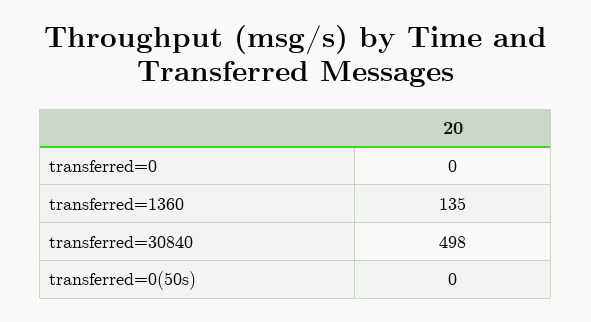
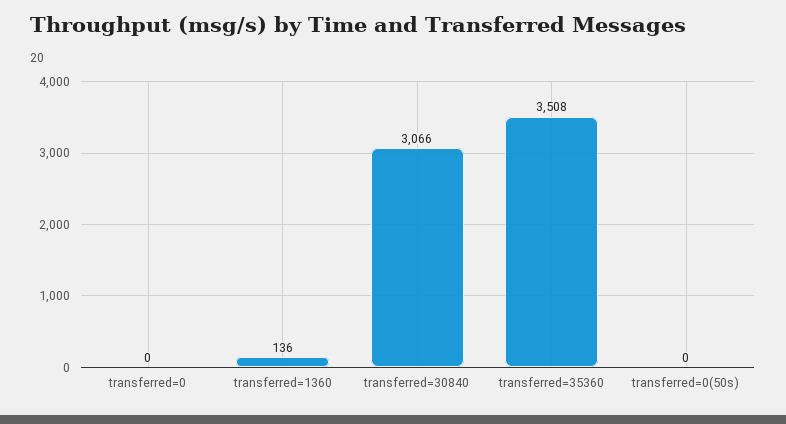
  {
    "transferred=0": 0,
-   "transferred=1360": 135,
+   "transferred=1360": 136,
-   "transferred=30840": 498,
+   "transferred=30840": 3066,
-   "transferred=0(50s)": 0
+   "transferred=0(50s)": 0,
+   "transferred=35360": 3508
  }

